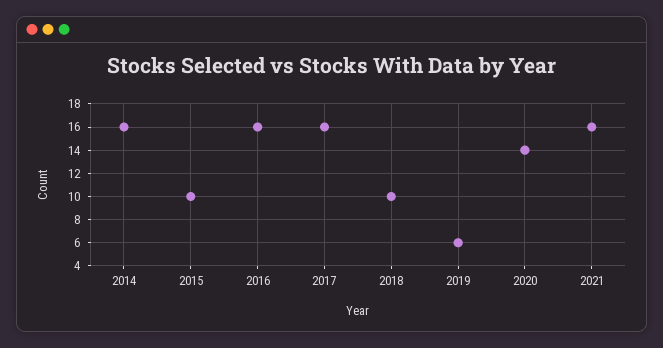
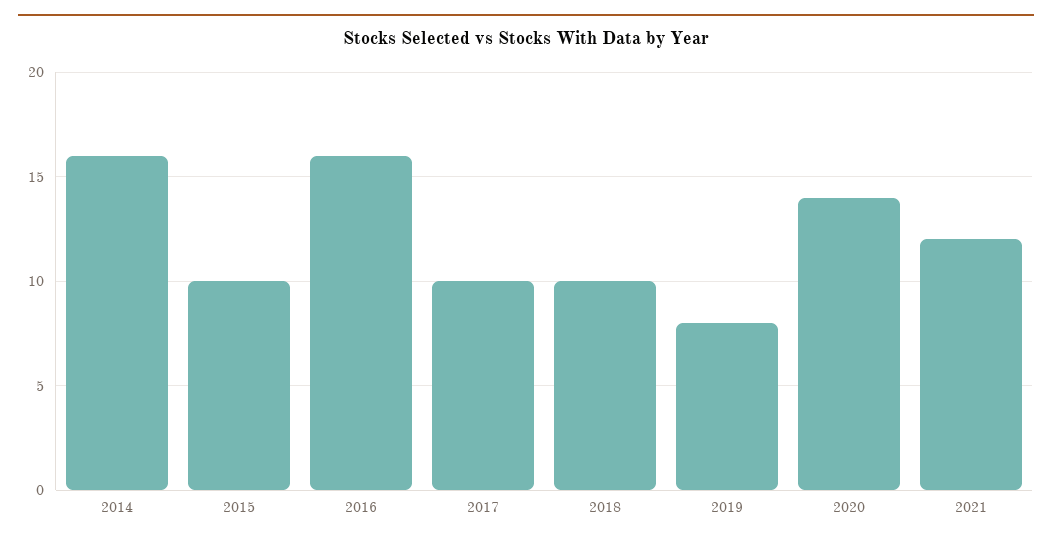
  {
    "2014": 16,
    "2015": 10,
    "2016": 16,
-   "2017": 16,
+   "2017": 10,
    "2018": 10,
-   "2019": 6,
+   "2019": 8,
    "2020": 14,
-   "2021": 16
+   "2021": 12
  }

